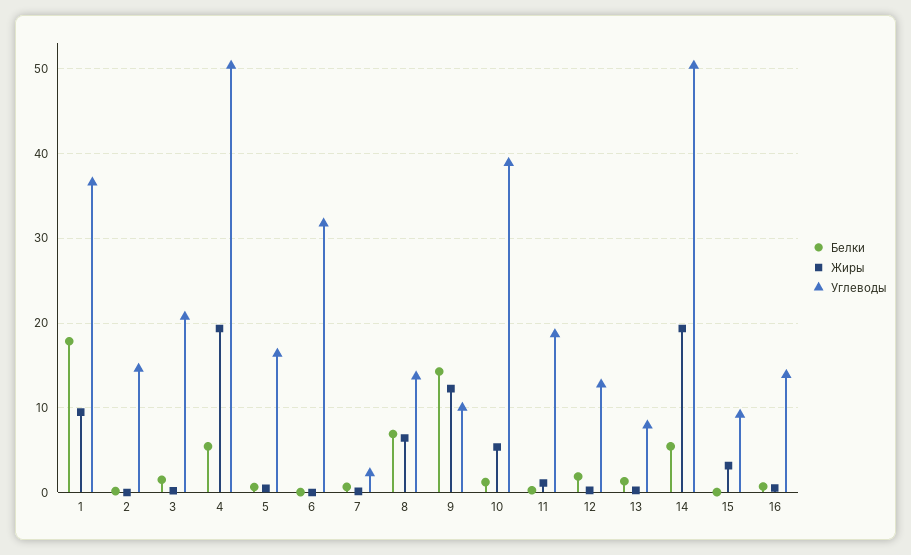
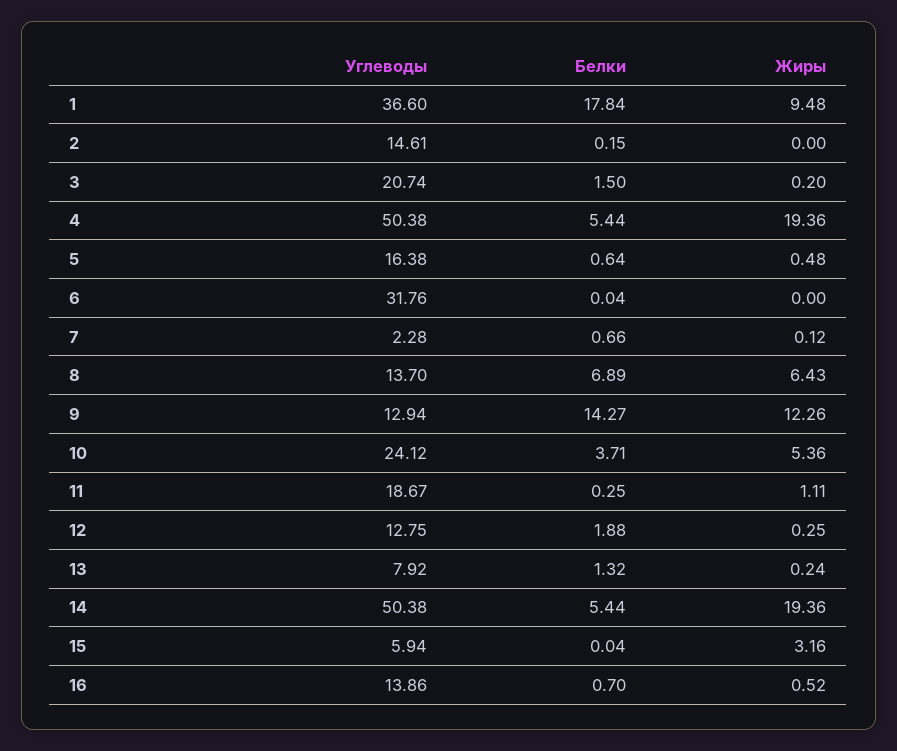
  {
    "Белки": {
      "1": 17.84,
      "2": 0.15,
      "3": 1.5,
      "4": 5.44,
      "5": 0.64,
      "6": 0.04,
      "7": 0.66,
      "8": 6.89,
      "9": 14.27,
-     "10": 1,
+     "10": 3.71,
      "11": 0.25,
      "12": 1.88,
      "13": 1.32,
      "14": 5.44,
      "15": 0.04,
      "16": 0.7
    },
    "Жиры": {
      "1": 9.48,
      "2": 0,
      "3": 0.2,
      "4": 19.36,
      "5": 0.48,
      "6": 0,
      "7": 0.12,
      "8": 6.43,
      "9": 12.26,
      "10": 5.36,
      "11": 1.11,
      "12": 0.25,
      "13": 0.24,
      "14": 19.36,
      "15": 3.16,
      "16": 0.52
    },
    "Углеводы": {
      "1": 36.6,
      "2": 14.61,
      "3": 20.74,
      "4": 50.38,
      "5": 16.38,
      "6": 31.76,
      "7": 2.28,
      "8": 13.7,
-     "9": 10,
+     "9": 12.94,
-     "10": 39,
+     "10": 24.12,
      "11": 18.67,
      "12": 12.75,
      "13": 7.92,
      "14": 50.38,
-     "15": 9,
+     "15": 5.94,
      "16": 13.86
    }
  }

